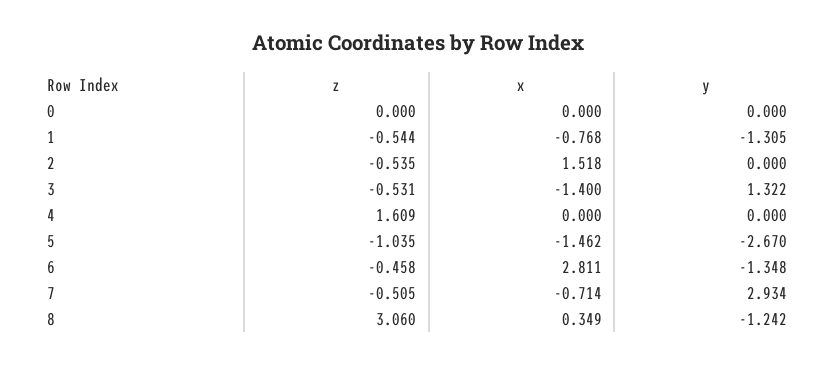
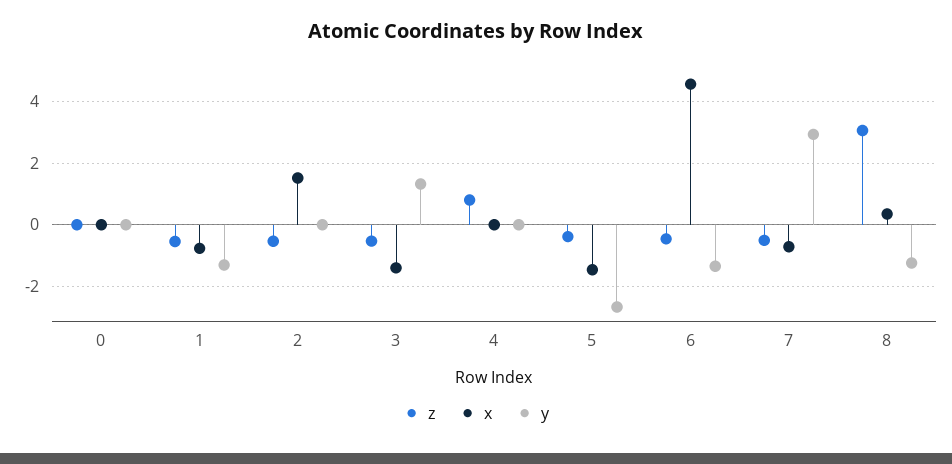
  {
    "z": {
      "0": 0,
      "1": -0.544,
      "2": -0.535,
      "3": -0.531,
-     "4": 1.609,
+     "4": 0.8,
-     "5": -1.035,
+     "5": -0.4,
      "6": -0.458,
      "7": -0.505,
      "8": 3.06
    },
    "x": {
      "0": 0,
      "1": -0.768,
      "2": 1.518,
      "3": -1.4,
      "4": 0,
      "5": -1.462,
-     "6": 2.811,
+     "6": 4.6,
      "7": -0.714,
      "8": 0.349
    },
    "y": {
      "0": 0,
      "1": -1.305,
      "2": 0,
      "3": 1.322,
      "4": 0,
      "5": -2.67,
      "6": -1.348,
      "7": 2.934,
      "8": -1.242
    }
  }

